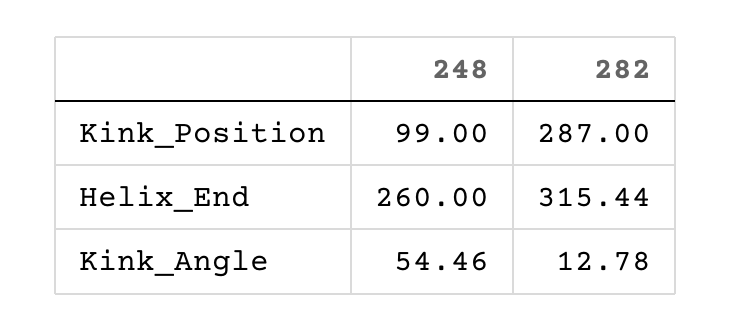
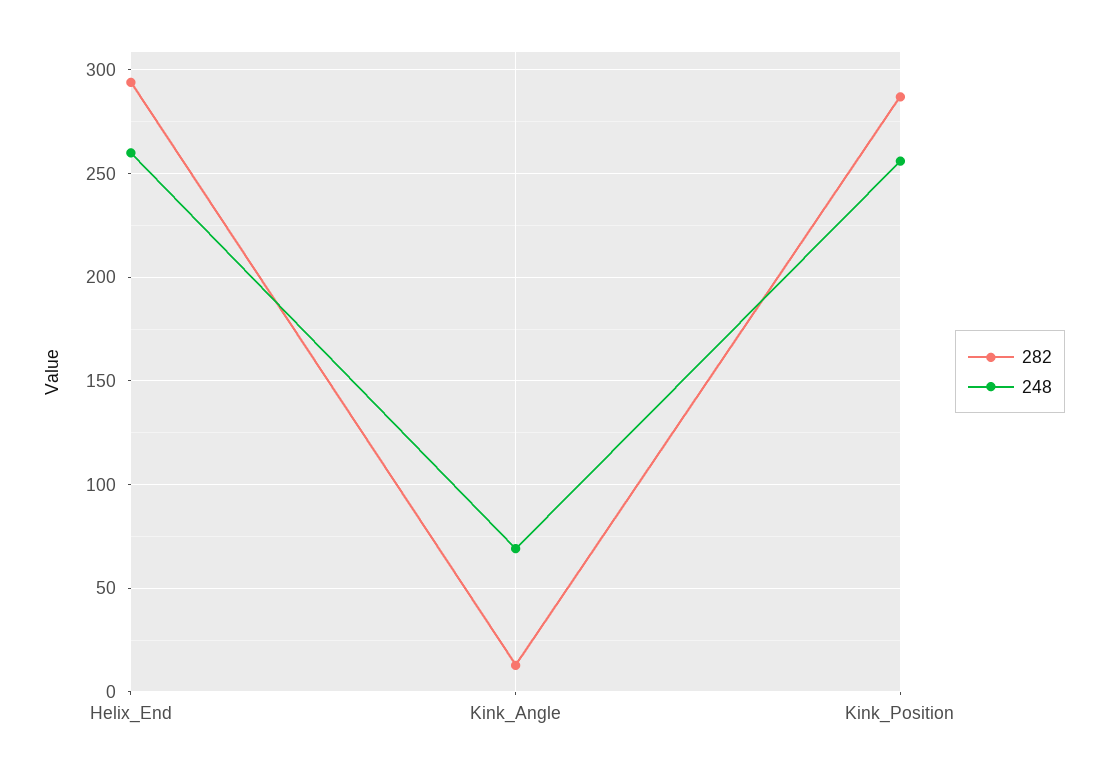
  {
    "248": {
-     "Kink_Position": 99,
+     "Kink_Position": 255,
      "Helix_End": 260,
-     "Kink_Angle": 54.46
+     "Kink_Angle": 70
    },
    "282": {
      "Kink_Position": 287,
-     "Helix_End": 315.44,
+     "Helix_End": 295,
      "Kink_Angle": 12.78
    }
  }

